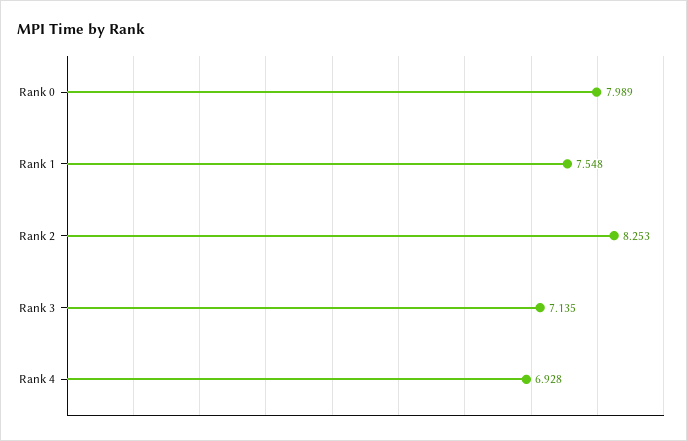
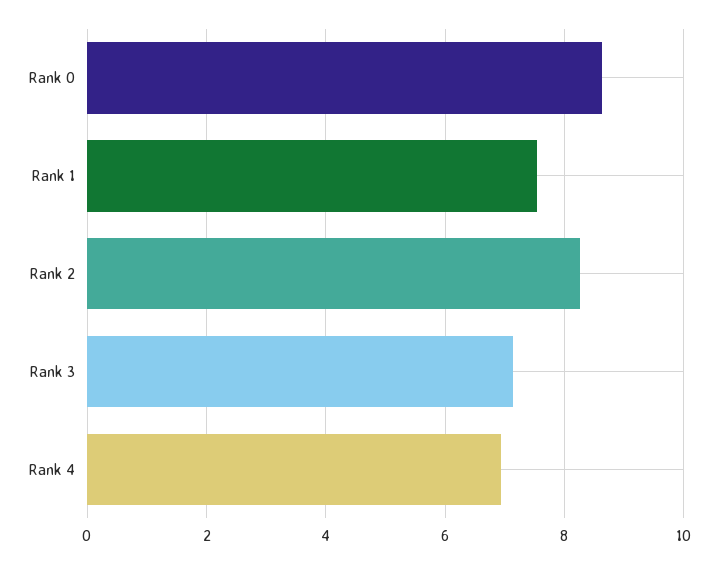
  {
-   "Rank 0": 7.989,
+   "Rank 0": 8.6,
    "Rank 1": 7.548,
    "Rank 2": 8.253,
    "Rank 3": 7.135,
    "Rank 4": 6.928
  }

